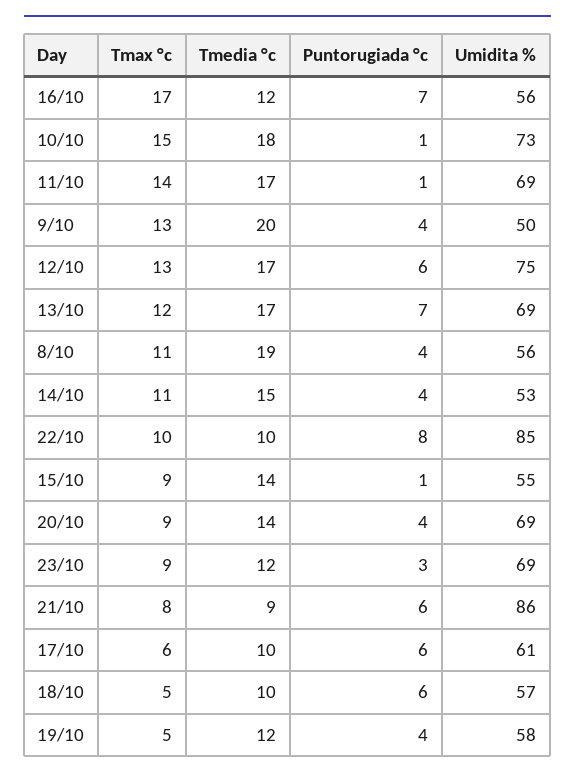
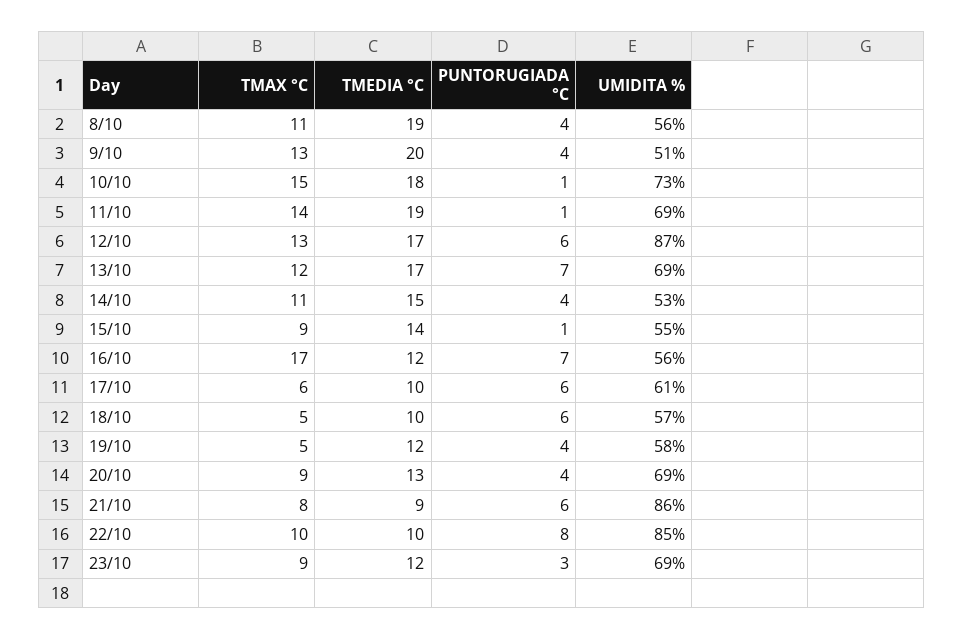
  {
    "Tmax °c": {
      "16/10": 17,
      "10/10": 15,
      "11/10": 14,
      "9/10": 13,
      "12/10": 13,
      "13/10": 12,
      "8/10": 11,
      "14/10": 11,
      "22/10": 10,
      "15/10": 9,
      "20/10": 9,
      "23/10": 9,
      "21/10": 8,
      "17/10": 6,
      "18/10": 5,
      "19/10": 5
    },
    "Tmedia °c": {
      "16/10": 12,
      "10/10": 18,
-     "11/10": 17,
+     "11/10": 19,
      "9/10": 20,
      "12/10": 17,
      "13/10": 17,
      "8/10": 19,
      "14/10": 15,
      "22/10": 10,
      "15/10": 14,
-     "20/10": 14,
+     "20/10": 13,
      "23/10": 12,
      "21/10": 9,
      "17/10": 10,
      "18/10": 10,
      "19/10": 12
    },
    "Puntorugiada °c": {
      "16/10": 7,
      "10/10": 1,
      "11/10": 1,
      "9/10": 4,
      "12/10": 6,
      "13/10": 7,
      "8/10": 4,
      "14/10": 4,
      "22/10": 8,
      "15/10": 1,
      "20/10": 4,
      "23/10": 3,
      "21/10": 6,
      "17/10": 6,
      "18/10": 6,
      "19/10": 4
    },
    "Umidita %": {
      "16/10": 56,
      "10/10": 73,
      "11/10": 69,
-     "9/10": 50,
+     "9/10": 51,
-     "12/10": 75,
+     "12/10": 87,
      "13/10": 69,
      "8/10": 56,
      "14/10": 53,
      "22/10": 85,
      "15/10": 55,
      "20/10": 69,
      "23/10": 69,
      "21/10": 86,
      "17/10": 61,
      "18/10": 57,
      "19/10": 58
    }
  }

